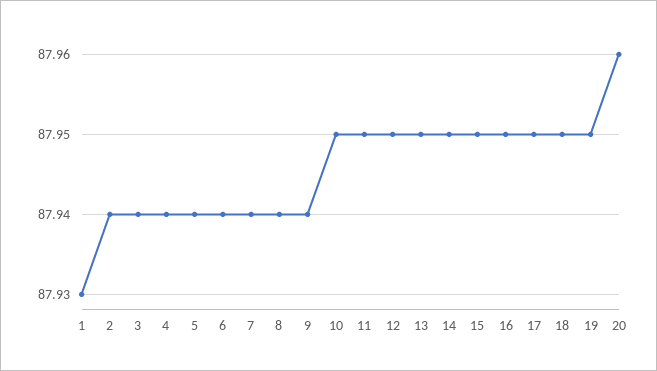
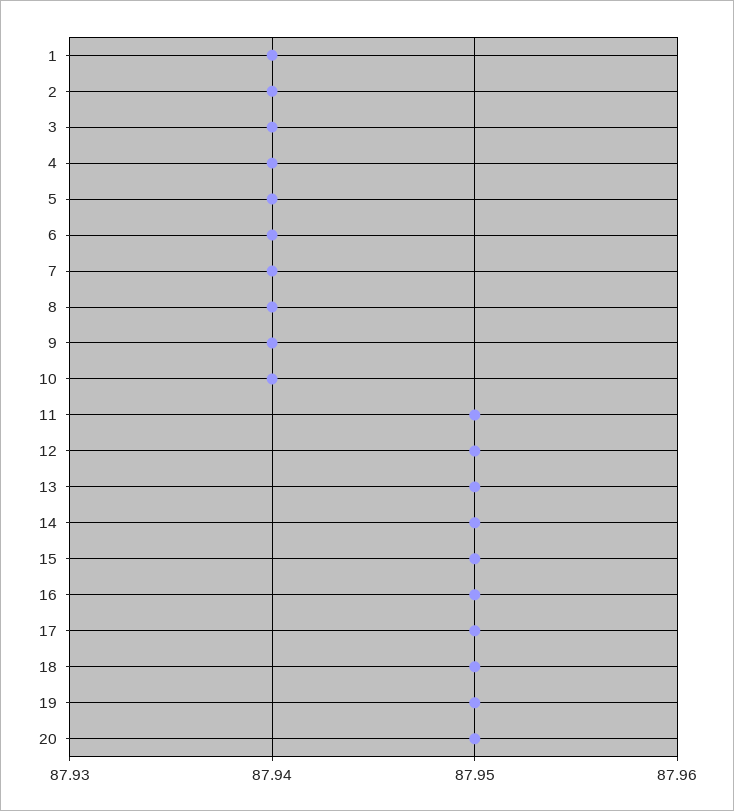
  {
-   "1": 87.93,
+   "1": 87.94,
    "2": 87.94,
    "3": 87.94,
    "4": 87.94,
    "5": 87.94,
    "6": 87.94,
    "7": 87.94,
    "8": 87.94,
    "9": 87.94,
-   "10": 87.95,
+   "10": 87.94,
    "11": 87.95,
    "12": 87.95,
    "13": 87.95,
    "14": 87.95,
    "15": 87.95,
    "16": 87.95,
    "17": 87.95,
    "18": 87.95,
    "19": 87.95,
-   "20": 87.96
+   "20": 87.95
  }

